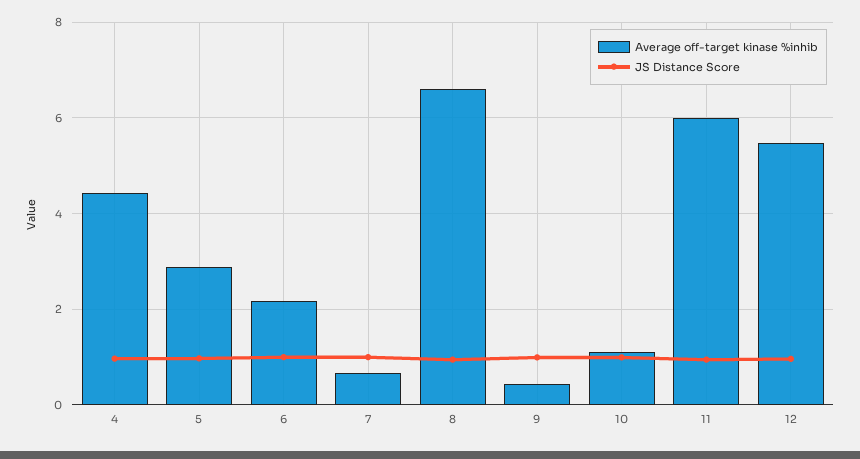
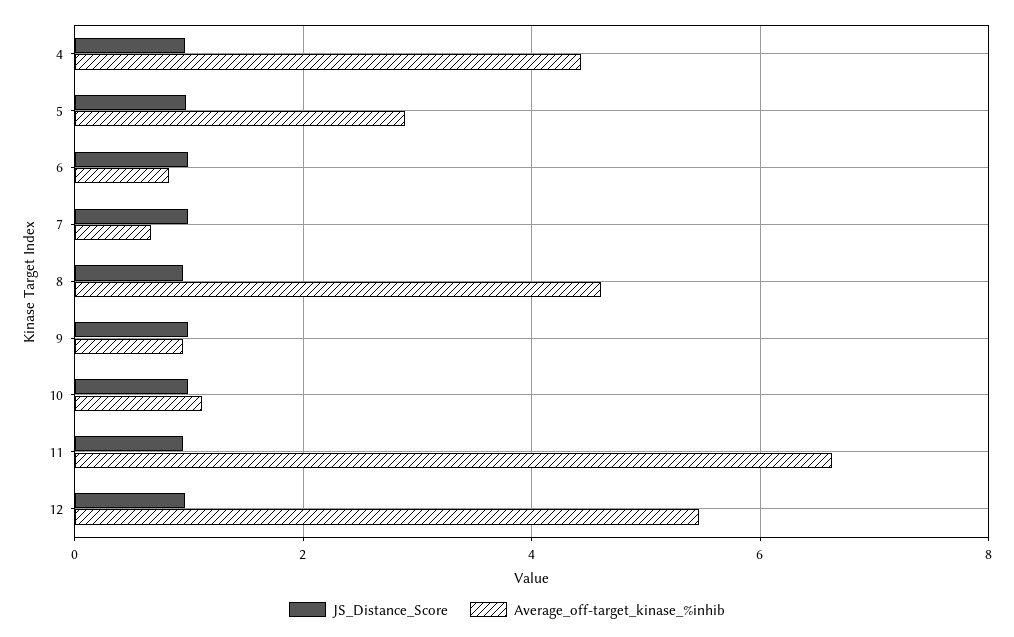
  {
    "Average off-target kinase %inhib": {
      "4": 4.4,
      "5": 2.8,
-     "6": 2.2,
+     "6": 0.8,
      "7": 0.6,
-     "8": 6.6,
+     "8": 4.6,
-     "9": 0.4,
+     "9": 1,
      "10": 1.2,
-     "11": 6,
+     "11": 6.6,
      "12": 5.4
    },
    "JS Distance Score": {
      "4": 1,
      "5": 1,
      "6": 1,
      "7": 1,
      "8": 1,
      "9": 1,
      "10": 1,
      "11": 1,
      "12": 1
    }
  }

